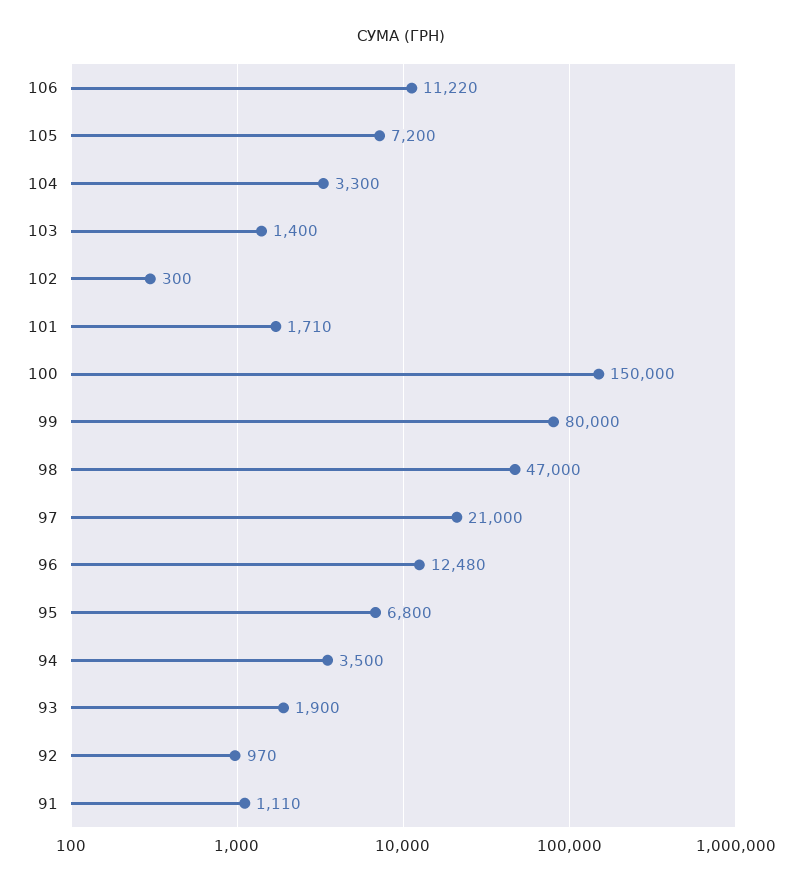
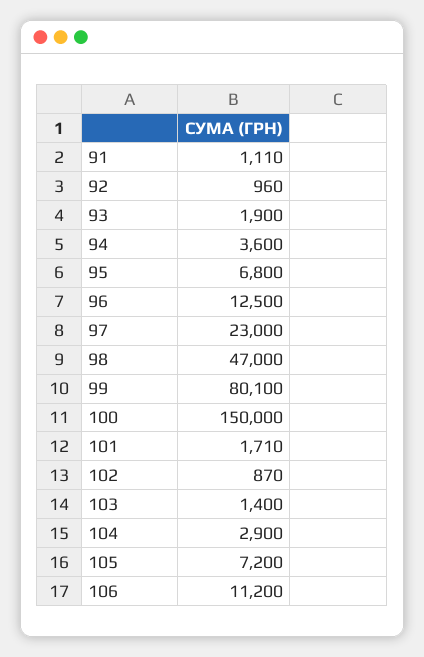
  {
-   "106": 11220,
+   "106": 11200,
    "105": 7200,
-   "104": 3300,
+   "104": 2900,
    "103": 1400,
-   "102": 300,
+   "102": 870,
    "101": 1710,
    "100": 150000,
-   "99": 80000,
+   "99": 80100,
    "98": 47000,
-   "97": 21000,
+   "97": 23000,
-   "96": 12480,
+   "96": 12500,
    "95": 6800,
-   "94": 3500,
+   "94": 3600,
    "93": 1900,
-   "92": 970,
+   "92": 960,
    "91": 1110
  }

